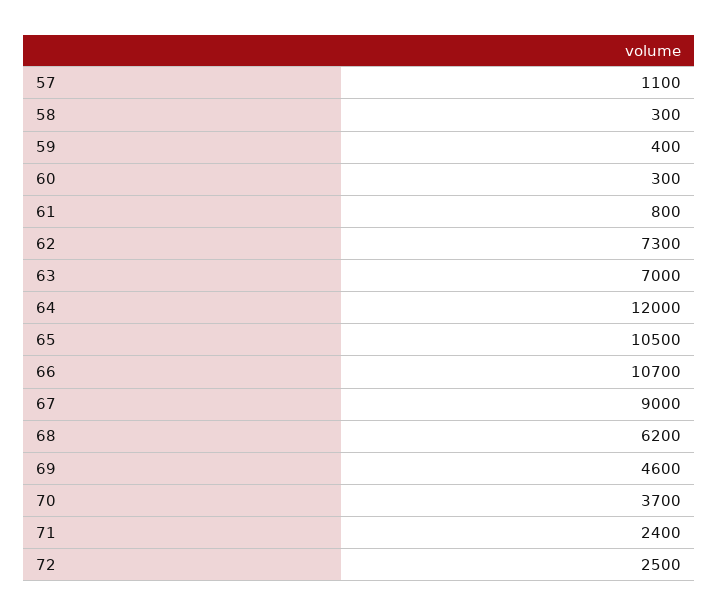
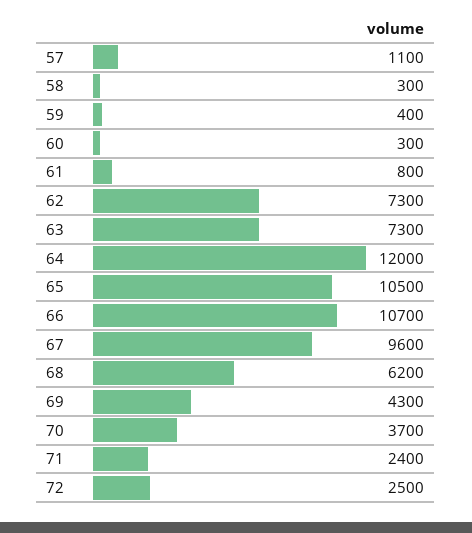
  {
    "57": 1100,
    "58": 300,
    "59": 400,
    "60": 300,
    "61": 800,
    "62": 7300,
-   "63": 7000,
+   "63": 7300,
    "64": 12000,
    "65": 10500,
    "66": 10700,
-   "67": 9000,
+   "67": 9600,
    "68": 6200,
-   "69": 4600,
+   "69": 4300,
    "70": 3700,
    "71": 2400,
    "72": 2500
  }

